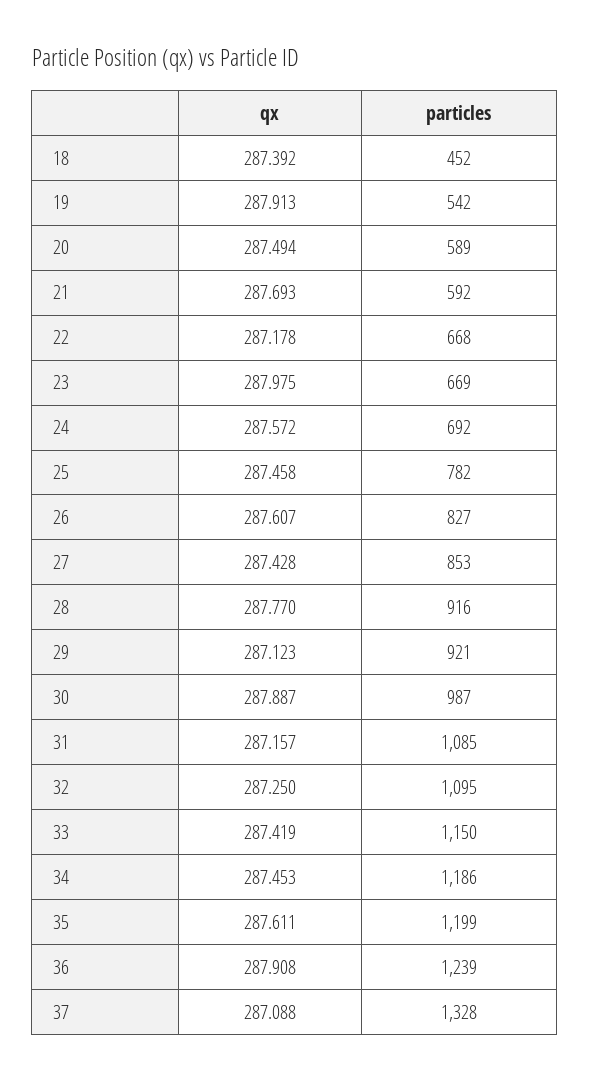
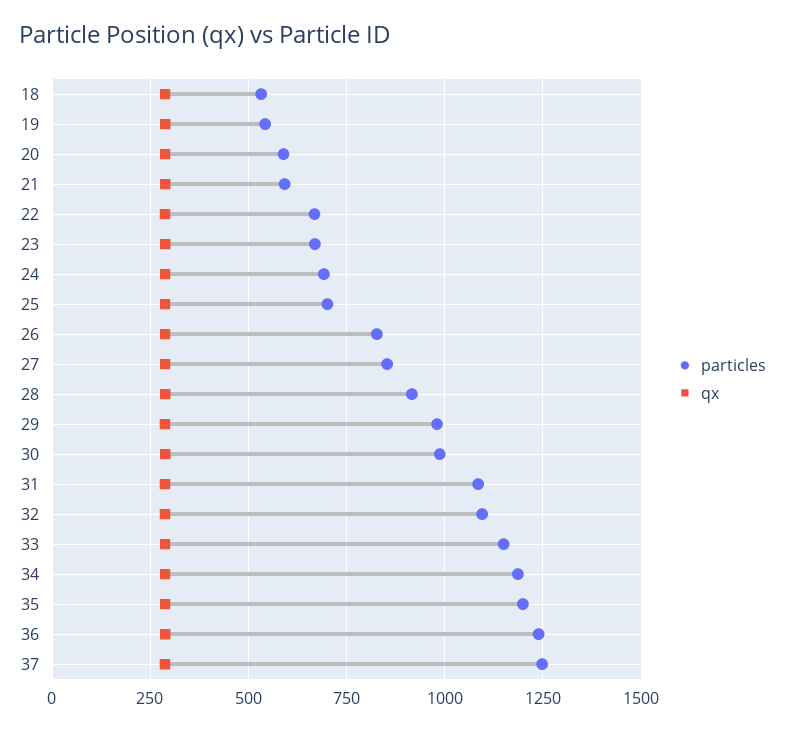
  {
    "qx": {
      "18": 287.392,
      "19": 287.913,
      "20": 287.494,
      "21": 287.693,
      "22": 287.178,
      "23": 287.975,
      "24": 287.572,
      "25": 287.458,
      "26": 287.607,
      "27": 287.428,
      "28": 287.77,
      "29": 287.123,
      "30": 287.887,
      "31": 287.157,
      "32": 287.25,
      "33": 287.419,
      "34": 287.453,
      "35": 287.611,
      "36": 287.908,
      "37": 287.088
    },
    "particles": {
-     "18": 452,
+     "18": 525,
      "19": 542,
      "20": 589,
      "21": 592,
      "22": 668,
      "23": 669,
      "24": 692,
-     "25": 782,
+     "25": 700,
      "26": 827,
      "27": 853,
      "28": 916,
-     "29": 921,
+     "29": 975,
      "30": 987,
      "31": 1085,
      "32": 1095,
      "33": 1150,
      "34": 1186,
      "35": 1199,
      "36": 1239,
-     "37": 1328
+     "37": 1250
    }
  }

